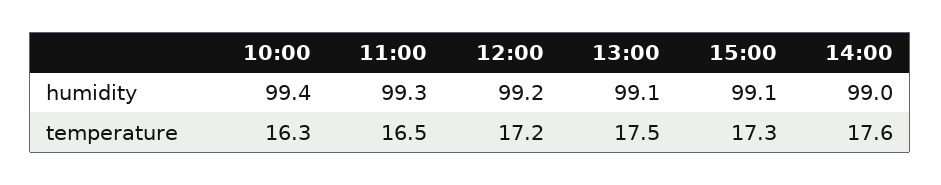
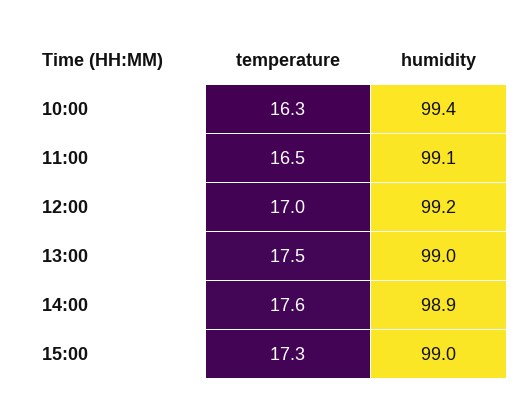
  {
    "10:00": {
      "humidity": 99.4,
      "temperature": 16.3
    },
    "11:00": {
-     "humidity": 99.3,
+     "humidity": 99.1,
      "temperature": 16.5
    },
    "12:00": {
      "humidity": 99.2,
-     "temperature": 17.2
+     "temperature": 17
    },
    "13:00": {
-     "humidity": 99.1,
+     "humidity": 99,
      "temperature": 17.5
    },
    "15:00": {
-     "humidity": 99.1,
+     "humidity": 99,
      "temperature": 17.3
    },
    "14:00": {
-     "humidity": 99,
+     "humidity": 98.9,
      "temperature": 17.6
    }
  }

